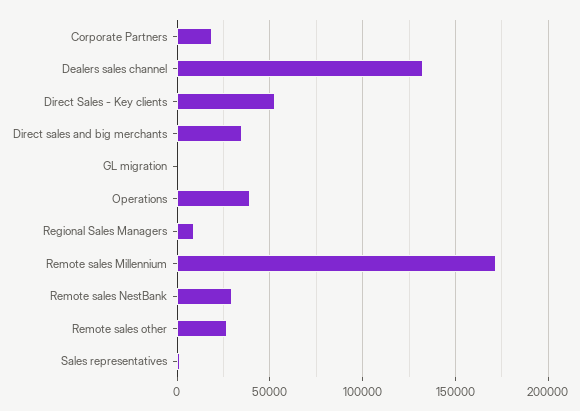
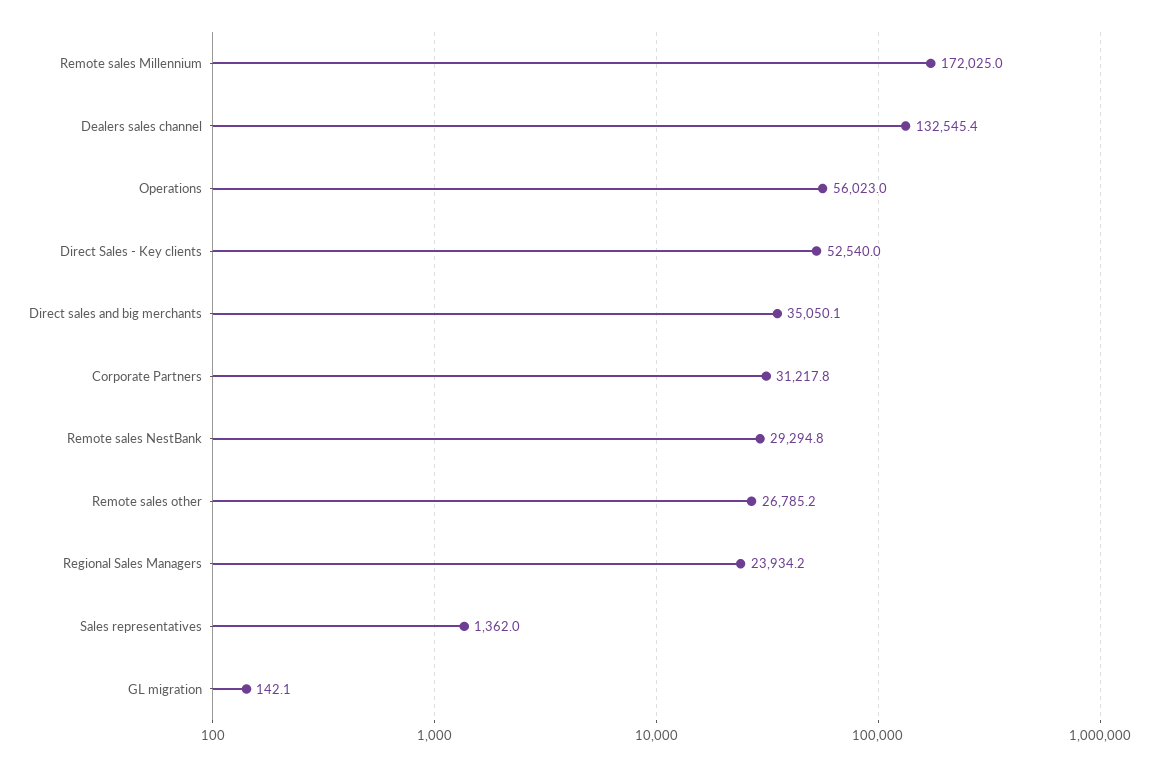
  {
-   "Corporate Partners": 20000,
+   "Corporate Partners": 31217.8,
    "Dealers sales channel": 132545.4,
    "Direct Sales - Key clients": 52540,
    "Direct sales and big merchants": 35050.1,
    "GL migration": 142.1,
-   "Operations": 40000,
+   "Operations": 56023,
-   "Regional Sales Managers": 10000,
+   "Regional Sales Managers": 23934.2,
    "Remote sales Millennium": 172025,
    "Remote sales NestBank": 29294.8,
    "Remote sales other": 26785.2,
    "Sales representatives": 1362
  }

